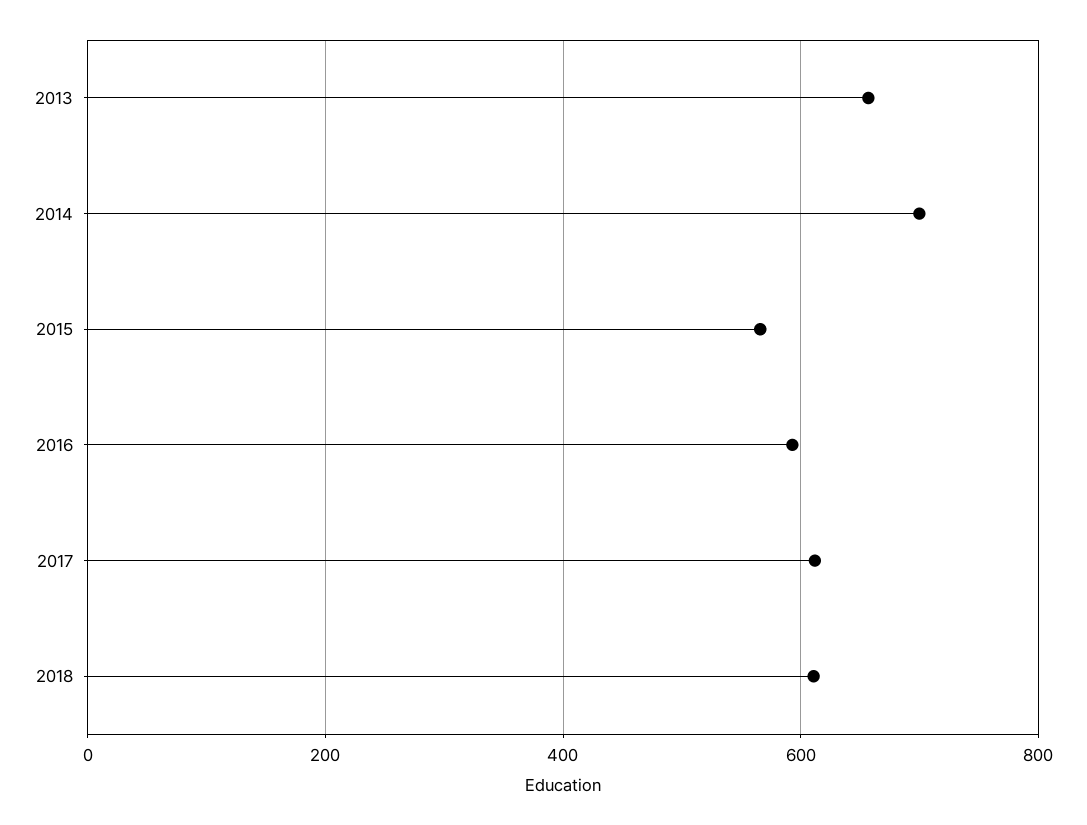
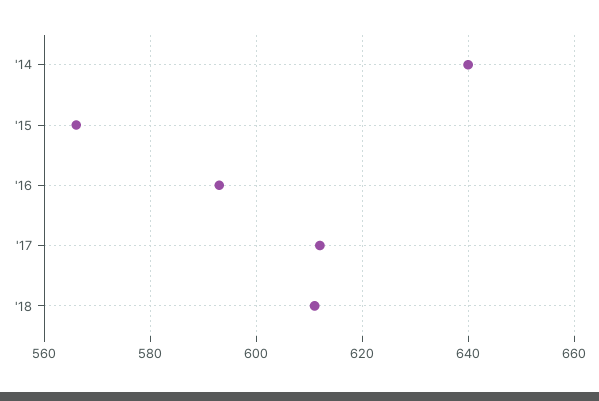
  {
-   "2013": 660,
-   "2014": 700,
+   "2014": 640,
    "2015": 565,
    "2016": 595,
    "2017": 610,
    "2018": 610
  }

